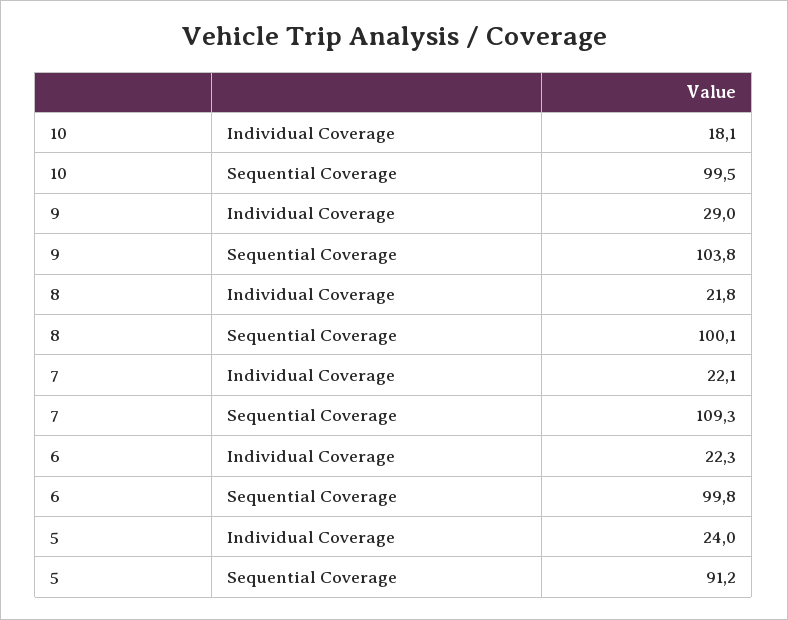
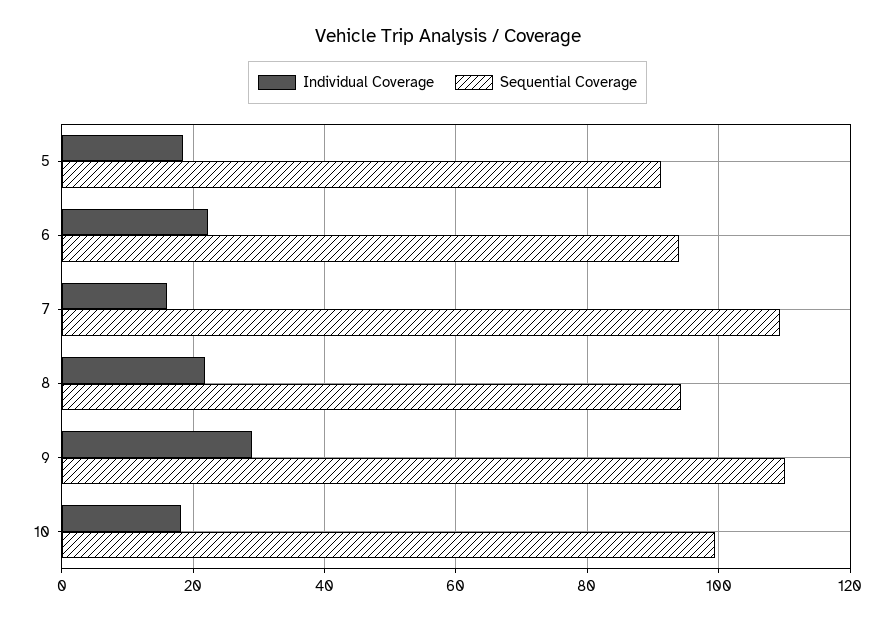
  {
    "Individual Coverage": {
      "10": 18.1,
      "9": 29,
      "8": 21.8,
-     "7": 22.1,
+     "7": 16,
      "6": 22.3,
-     "5": 24
+     "5": 18
    },
    "Sequential Coverage": {
      "10": 99.5,
-     "9": 103.8,
+     "9": 110,
-     "8": 100.1,
+     "8": 94,
      "7": 109.3,
-     "6": 99.8,
+     "6": 94,
      "5": 91.2
    }
  }

